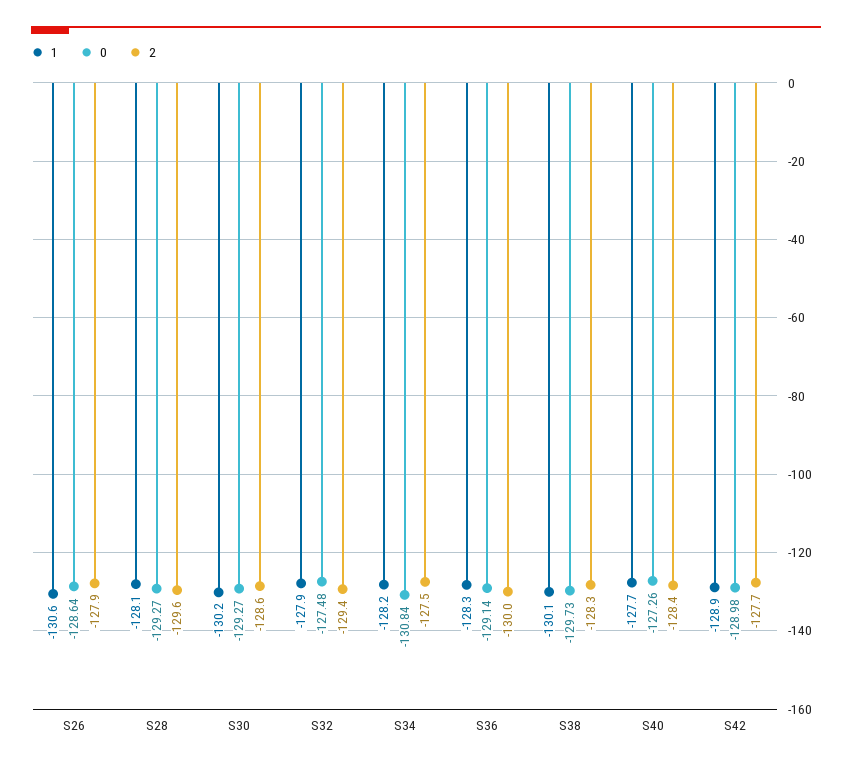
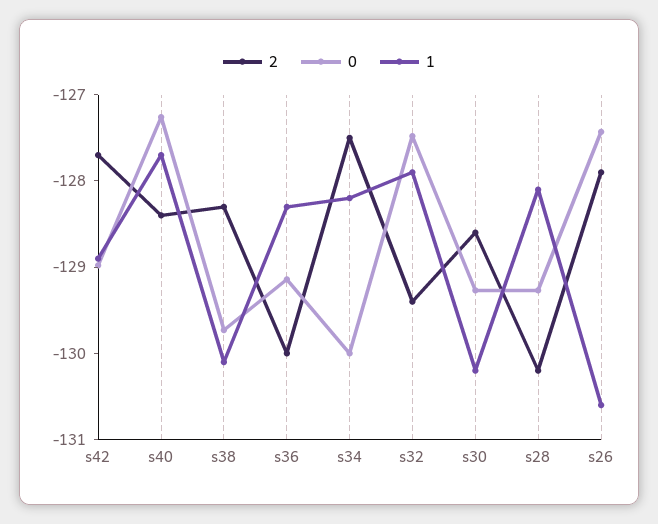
  {
    "1": {
      "S26": -130.6,
      "S28": -128.1,
      "S30": -130.2,
      "S32": -127.9,
      "S34": -128.2,
      "S36": -128.3,
      "S38": -130.1,
      "S40": -127.7,
      "S42": -128.9
    },
    "0": {
-     "S26": -128.64,
+     "S26": -127.4,
      "S28": -129.27,
      "S30": -129.27,
      "S32": -127.48,
-     "S34": -130.84,
+     "S34": -130,
      "S36": -129.14,
      "S38": -129.73,
      "S40": -127.26,
      "S42": -128.98
    },
    "2": {
      "S26": -127.9,
-     "S28": -129.6,
+     "S28": -130.2,
      "S30": -128.6,
      "S32": -129.4,
      "S34": -127.5,
      "S36": -130,
      "S38": -128.3,
      "S40": -128.4,
      "S42": -127.7
    }
  }

